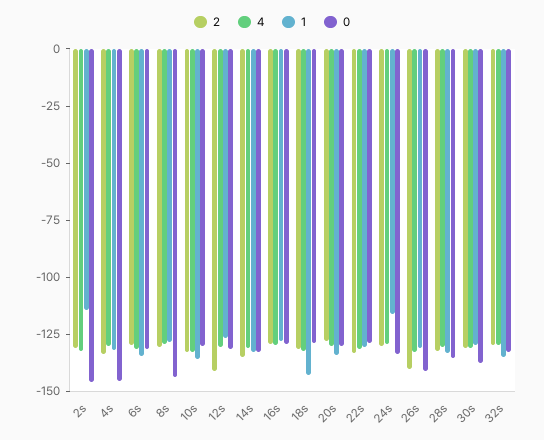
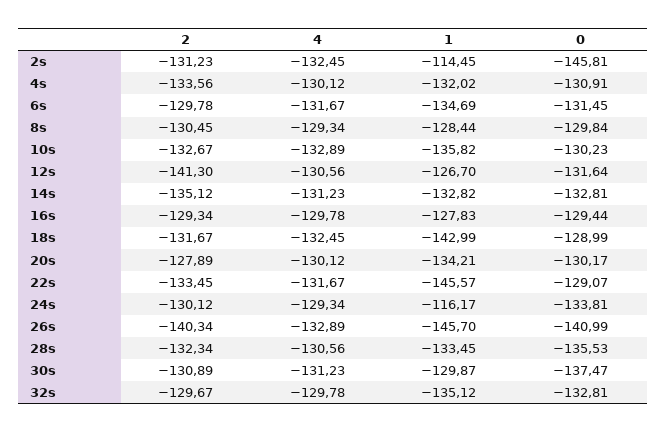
  {
    "2": {
      "2s": -131.23,
      "4s": -133.56,
      "6s": -129.78,
      "8s": -130.45,
      "10s": -132.67,
      "12s": -141.3,
      "14s": -135.12,
      "16s": -129.34,
      "18s": -131.67,
      "20s": -127.89,
      "22s": -133.45,
      "24s": -130.12,
      "26s": -140.34,
      "28s": -132.34,
      "30s": -130.89,
      "32s": -129.67
    },
    "4": {
      "2s": -132.45,
      "4s": -130.12,
      "6s": -131.67,
      "8s": -129.34,
      "10s": -132.89,
      "12s": -130.56,
      "14s": -131.23,
      "16s": -129.78,
      "18s": -132.45,
      "20s": -130.12,
      "22s": -131.67,
      "24s": -129.34,
      "26s": -132.89,
      "28s": -130.56,
      "30s": -131.23,
      "32s": -129.78
    },
    "1": {
      "2s": -114.45,
      "4s": -132.02,
      "6s": -134.69,
      "8s": -128.44,
      "10s": -135.82,
      "12s": -126.7,
      "14s": -132.82,
      "16s": -127.83,
      "18s": -142.99,
      "20s": -134.21,
-     "22s": -130,
+     "22s": -145.57,
      "24s": -116.17,
-     "26s": -130,
+     "26s": -145.7,
      "28s": -133.45,
      "30s": -129.87,
      "32s": -135.12
    },
    "0": {
      "2s": -145.81,
-     "4s": -145,
+     "4s": -130.91,
      "6s": -131.45,
-     "8s": -145,
+     "8s": -129.84,
      "10s": -130.23,
      "12s": -131.64,
      "14s": -132.81,
      "16s": -129.44,
      "18s": -128.99,
      "20s": -130.17,
      "22s": -129.07,
      "24s": -133.81,
      "26s": -140.99,
      "28s": -135.53,
      "30s": -137.47,
      "32s": -132.81
    }
  }

